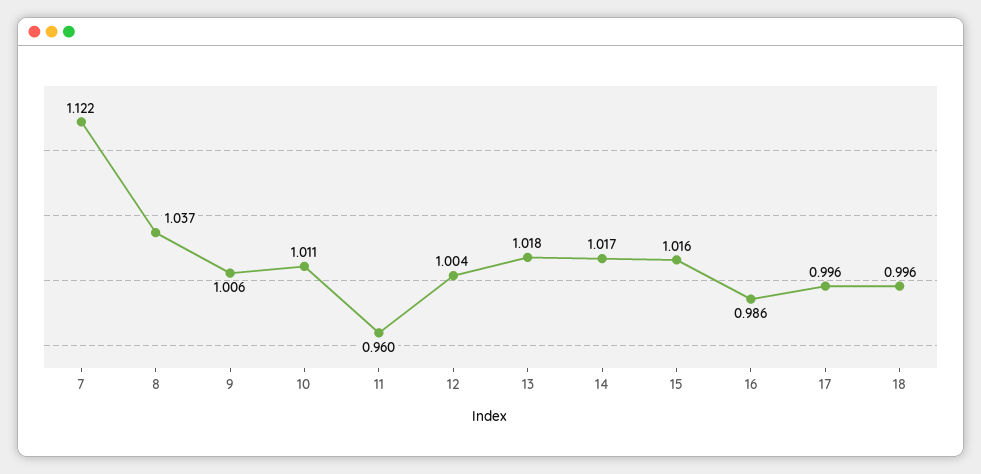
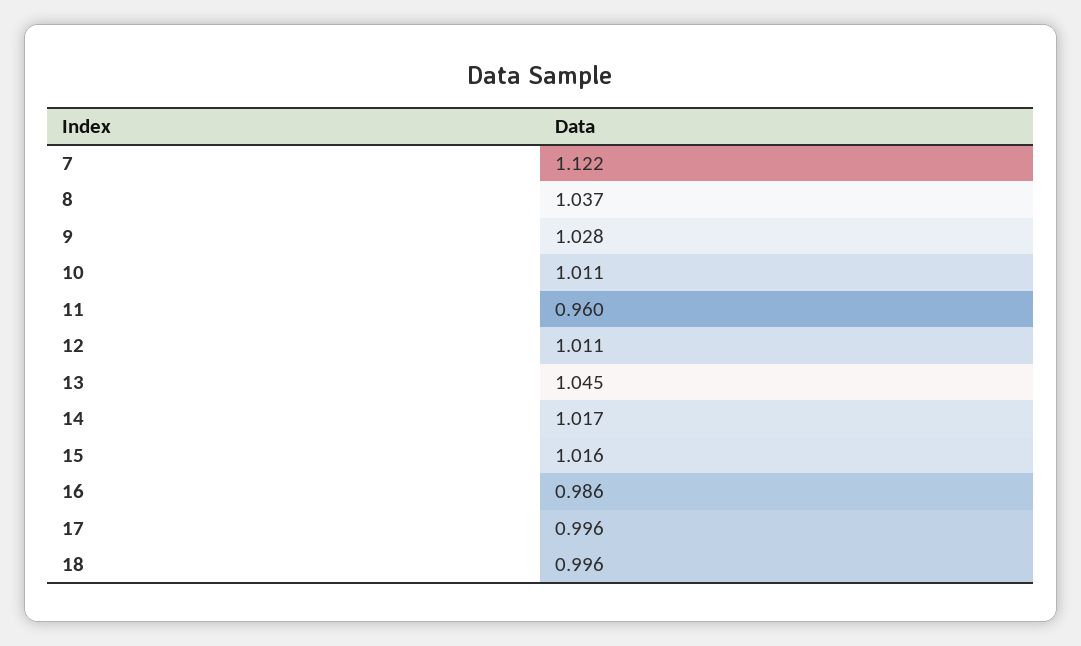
  {
    "7": 1.122,
    "8": 1.037,
-   "9": 1.006,
+   "9": 1.028,
    "10": 1.011,
    "11": 0.96,
-   "12": 1.004,
+   "12": 1.011,
-   "13": 1.018,
+   "13": 1.045,
    "14": 1.017,
    "15": 1.016,
    "16": 0.986,
    "17": 0.996,
    "18": 0.996
  }

